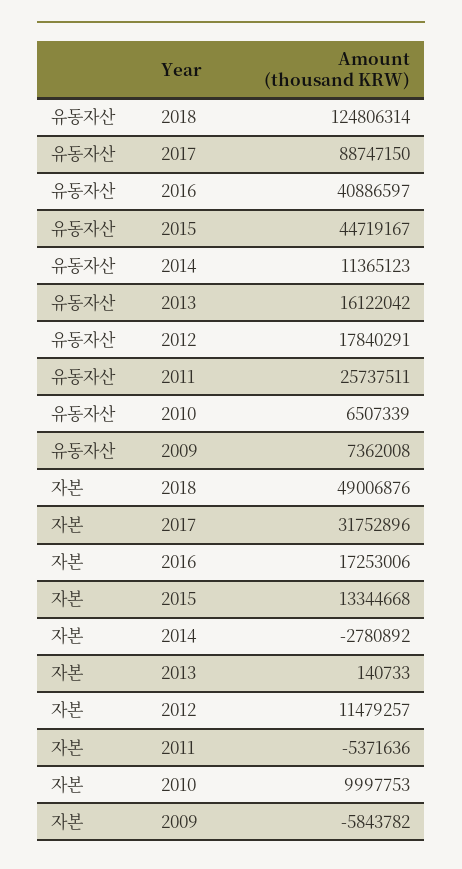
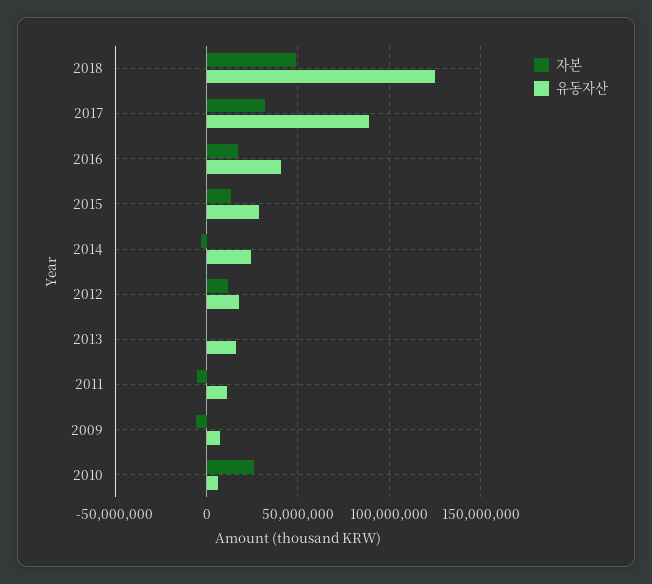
  {
    "유동자산": {
      "2018": 124806314,
      "2017": 88747150,
      "2016": 40886597,
-     "2015": 44719167,
+     "2015": 30000000,
-     "2014": 11365123,
+     "2014": 25000000,
      "2013": 16122042,
      "2012": 17840291,
-     "2011": 25737511,
+     "2011": 10000000,
      "2010": 6507339,
      "2009": 7362008
    },
    "자본": {
      "2018": 49006876,
      "2017": 31752896,
      "2016": 17253006,
      "2015": 13344668,
      "2014": -2780892,
      "2013": 140733,
      "2012": 11479257,
      "2011": -5371636,
-     "2010": 9997753,
+     "2010": 25000000,
      "2009": -5843782
    }
  }

